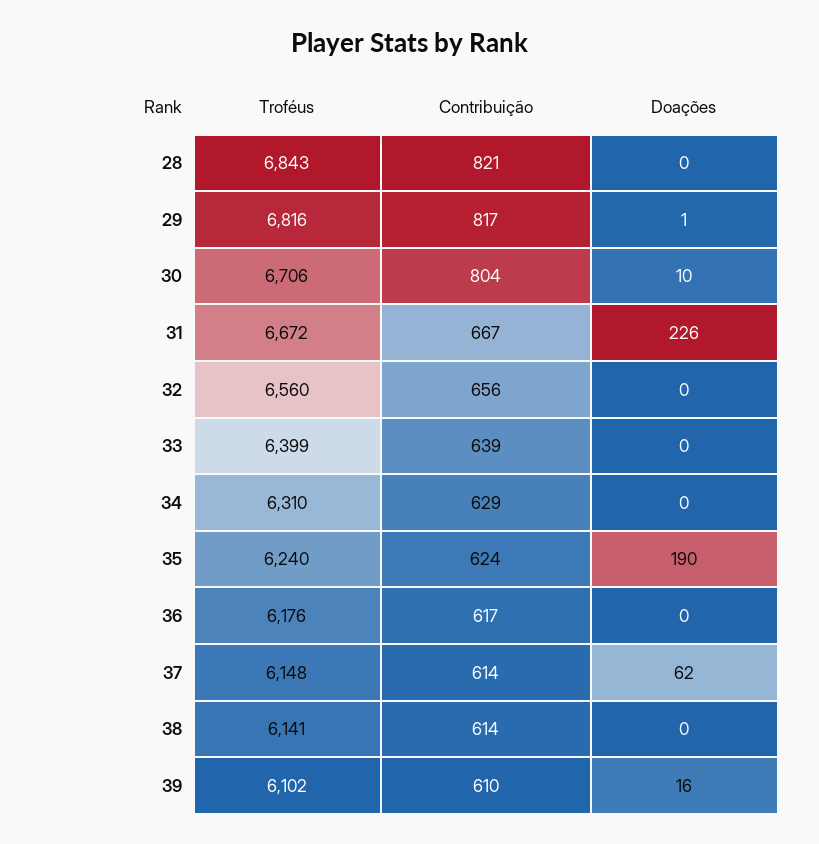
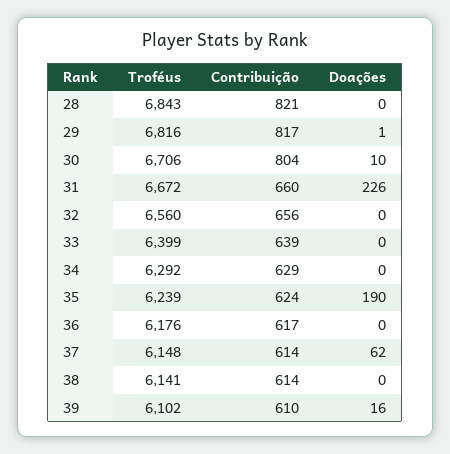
  {
    "Troféus": {
      "28": 6843,
      "29": 6816,
      "30": 6706,
      "31": 6672,
      "32": 6560,
      "33": 6399,
-     "34": 6310,
+     "34": 6292,
-     "35": 6240,
+     "35": 6239,
      "36": 6176,
      "37": 6148,
      "38": 6141,
      "39": 6102
    },
    "Contribuição": {
      "28": 821,
      "29": 817,
      "30": 804,
-     "31": 667,
+     "31": 660,
      "32": 656,
      "33": 639,
      "34": 629,
      "35": 624,
      "36": 617,
      "37": 614,
      "38": 614,
      "39": 610
    },
    "Doações": {
      "28": 0,
      "29": 1,
      "30": 10,
      "31": 226,
      "32": 0,
      "33": 0,
      "34": 0,
      "35": 190,
      "36": 0,
      "37": 62,
      "38": 0,
      "39": 16
    }
  }

